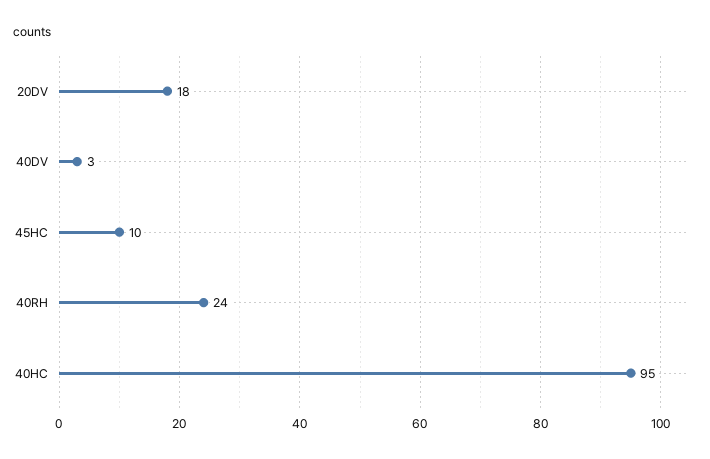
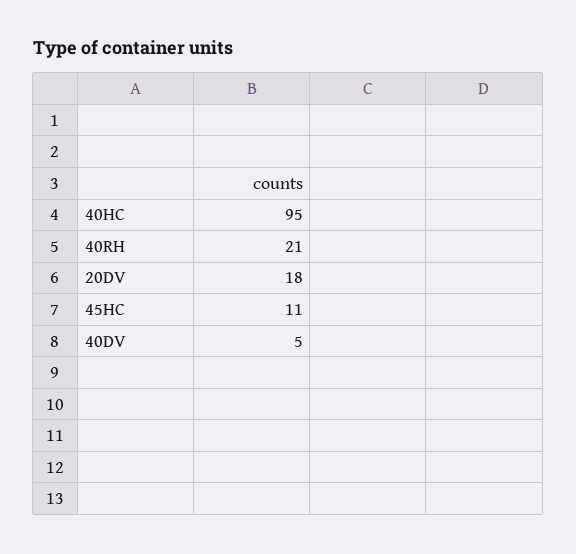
  {
    "20DV": 18,
-   "40DV": 3,
+   "40DV": 5,
-   "45HC": 10,
+   "45HC": 11,
-   "40RH": 24,
+   "40RH": 21,
    "40HC": 95
  }

